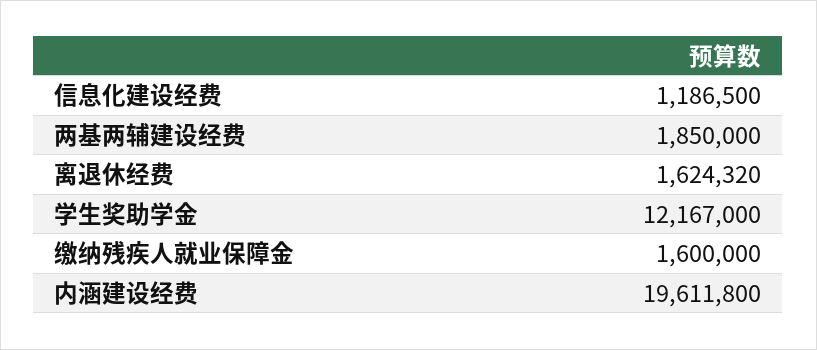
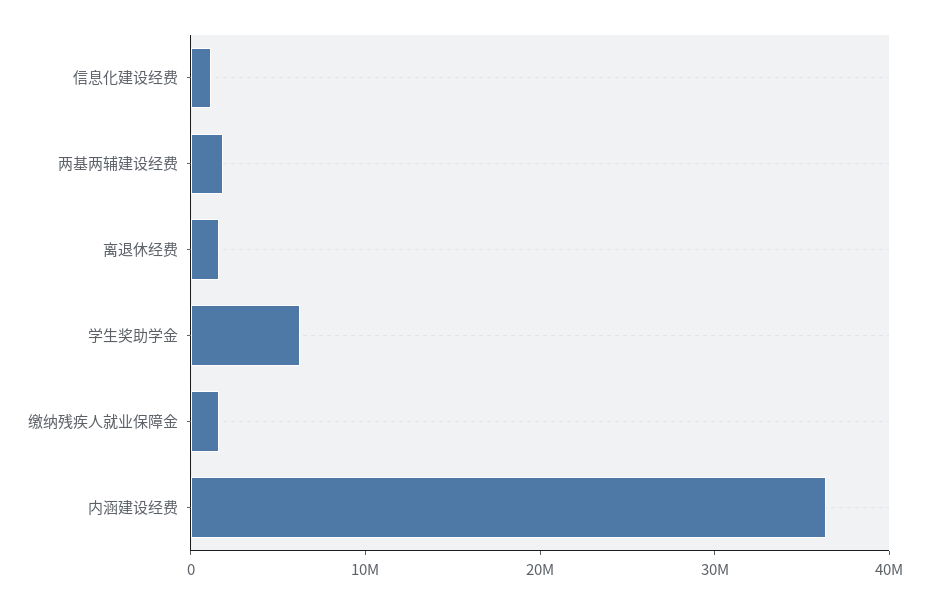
  {
    "信息化建设经费": 1186500,
    "两基两辅建设经费": 1850000,
    "离退休经费": 1624320,
-   "学生奖助学金": 12167000,
+   "学生奖助学金": 6000000,
    "缴纳残疾人就业保障金": 1600000,
-   "内涵建设经费": 19611800
+   "内涵建设经费": 36000000
  }

